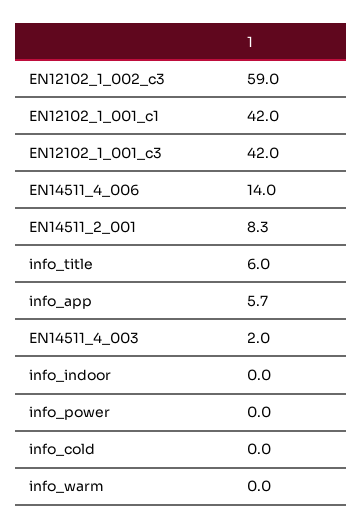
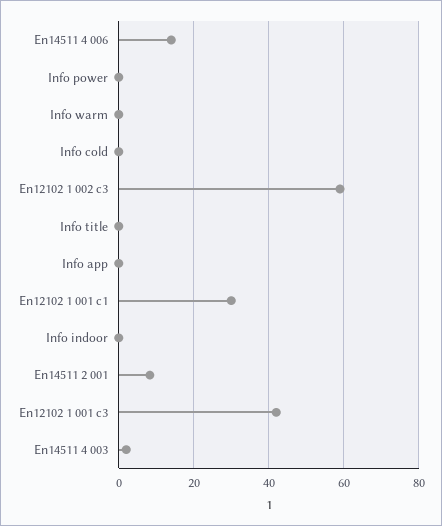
  {
    "EN12102_1_002_c3": 59,
-   "EN12102_1_001_c1": 42,
+   "EN12102_1_001_c1": 30,
    "EN12102_1_001_c3": 42,
    "EN14511_4_006": 14,
    "EN14511_2_001": 8.3,
-   "info_title": 6,
+   "info_title": 0,
-   "info_app": 5.7,
+   "info_app": 0,
    "EN14511_4_003": 2,
    "info_indoor": 0,
    "info_power": 0,
    "info_cold": 0,
    "info_warm": 0
  }

